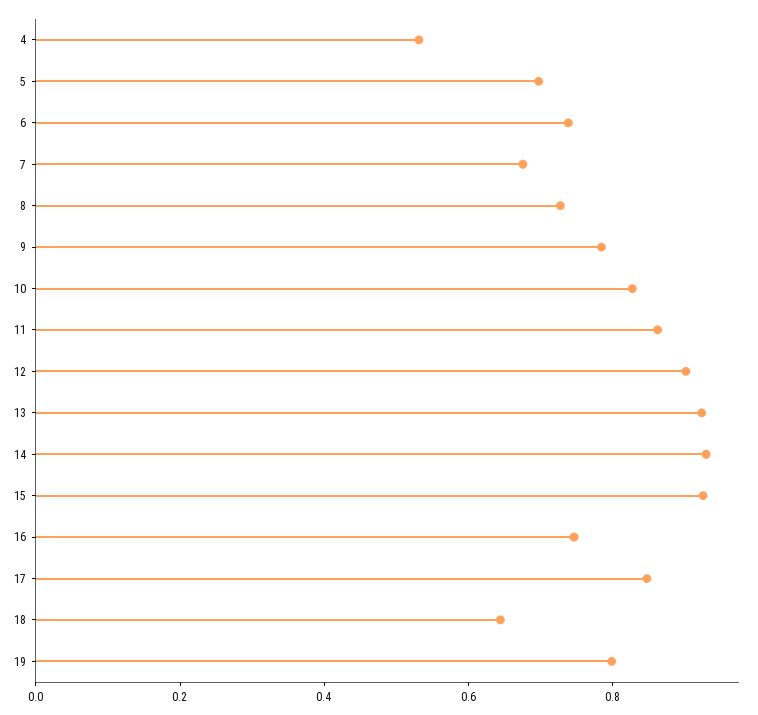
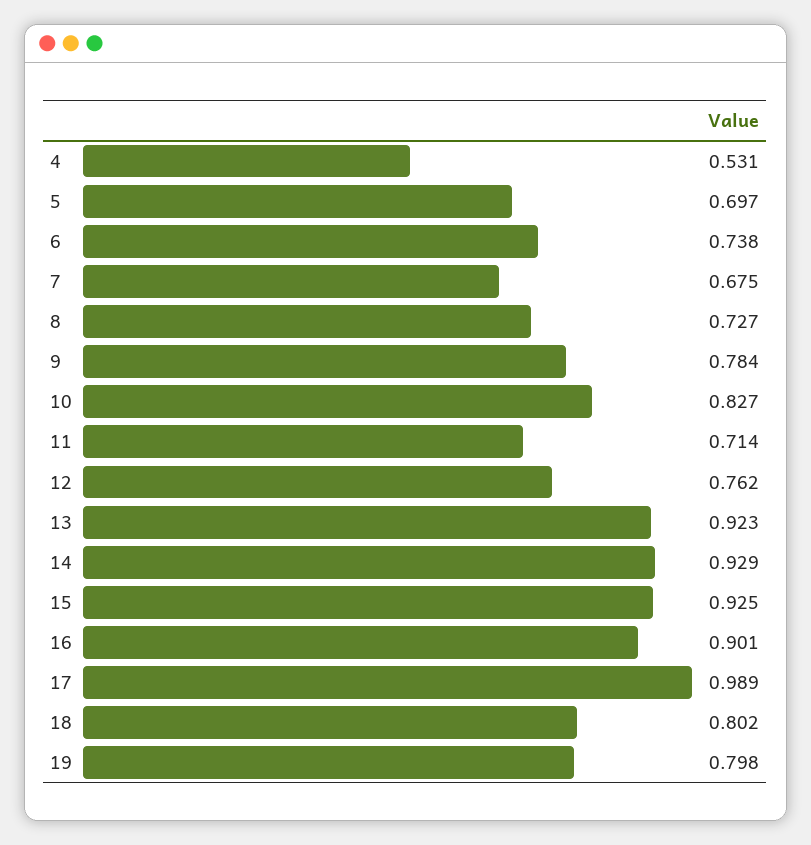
  {
    "4": 0.531,
    "5": 0.697,
    "6": 0.738,
    "7": 0.675,
    "8": 0.727,
    "9": 0.784,
    "10": 0.827,
-   "11": 0.85,
+   "11": 0.714,
-   "12": 0.9,
+   "12": 0.762,
    "13": 0.923,
    "14": 0.929,
    "15": 0.925,
-   "16": 0.75,
+   "16": 0.901,
-   "17": 0.85,
+   "17": 0.989,
-   "18": 0.65,
+   "18": 0.802,
    "19": 0.798
  }

